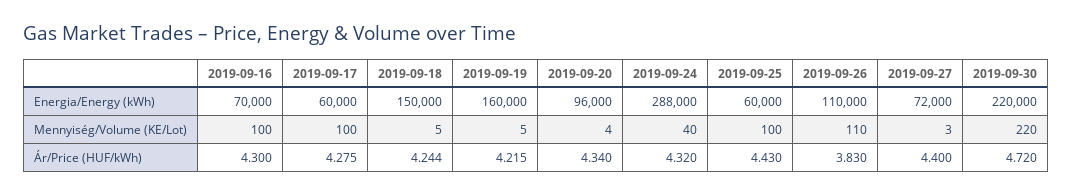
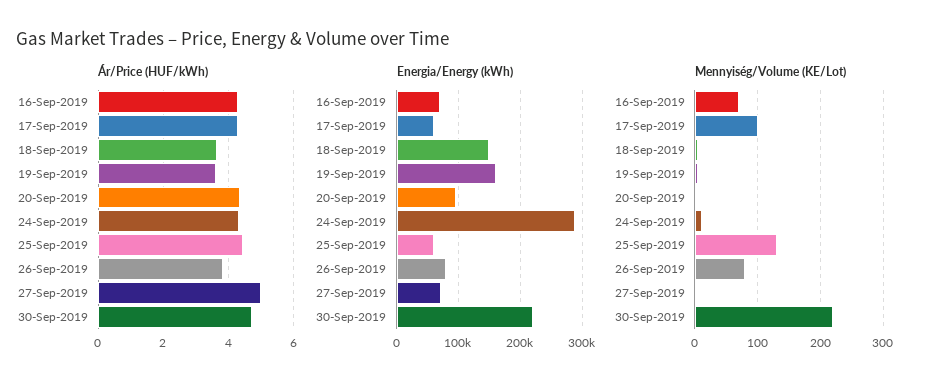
  {
    "Energia/Energy (kWh)": {
      "2019-09-16": 70000,
      "2019-09-17": 60000,
      "2019-09-18": 150000,
      "2019-09-19": 160000,
      "2019-09-20": 96000,
      "2019-09-24": 288000,
      "2019-09-25": 60000,
-     "2019-09-26": 110000,
+     "2019-09-26": 80000,
      "2019-09-27": 72000,
      "2019-09-30": 220000
    },
    "Mennyiség/Volume (KE/Lot)": {
-     "2019-09-16": 100,
+     "2019-09-16": 70,
      "2019-09-17": 100,
      "2019-09-18": 5,
      "2019-09-19": 5,
      "2019-09-20": 4,
-     "2019-09-24": 40,
+     "2019-09-24": 10,
-     "2019-09-25": 100,
+     "2019-09-25": 130,
-     "2019-09-26": 110,
+     "2019-09-26": 80,
      "2019-09-27": 3,
      "2019-09-30": 220
    },
    "Ár/Price (HUF/kWh)": {
      "2019-09-16": 4.3,
      "2019-09-17": 4.275,
-     "2019-09-18": 4.244,
+     "2019-09-18": 3.6,
-     "2019-09-19": 4.215,
+     "2019-09-19": 3.6,
      "2019-09-20": 4.34,
      "2019-09-24": 4.32,
      "2019-09-25": 4.43,
      "2019-09-26": 3.83,
-     "2019-09-27": 4.4,
+     "2019-09-27": 5,
      "2019-09-30": 4.72
    }
  }

